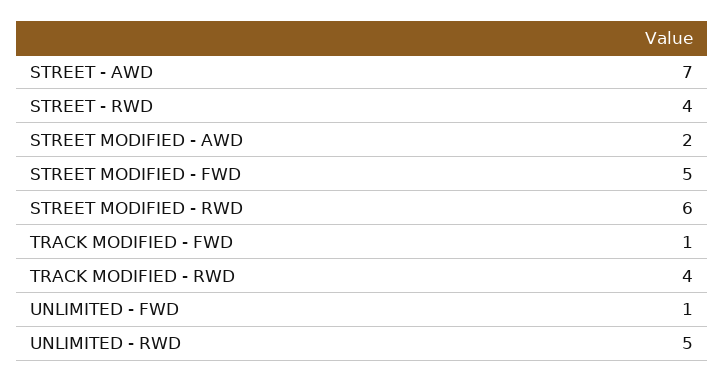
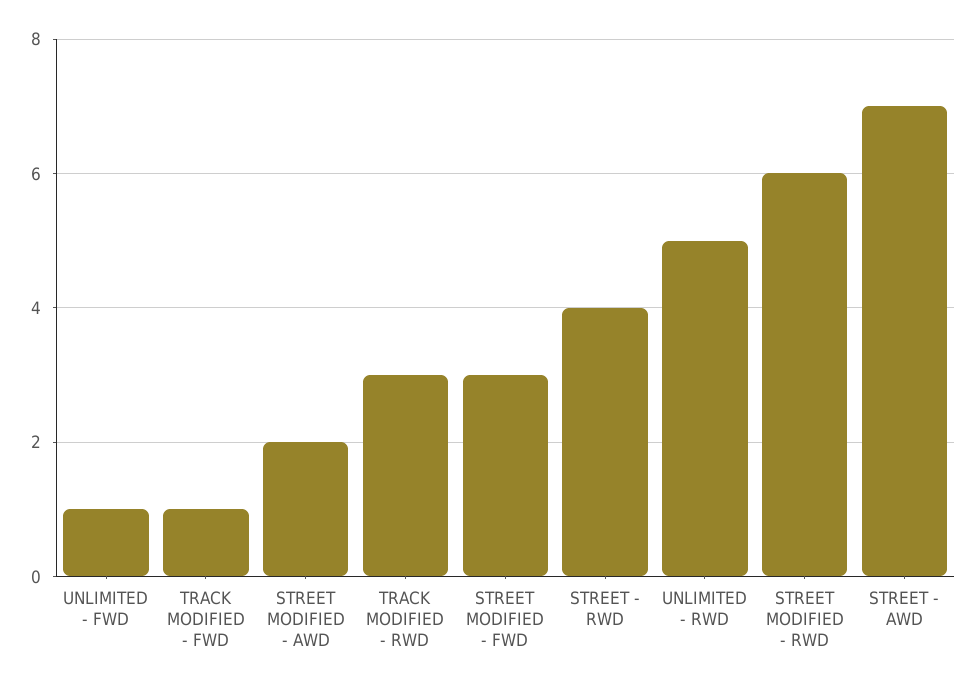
  {
    "STREET - AWD": 7,
    "STREET - RWD": 4,
    "STREET MODIFIED - AWD": 2,
-   "STREET MODIFIED - FWD": 5,
+   "STREET MODIFIED - FWD": 3,
    "STREET MODIFIED - RWD": 6,
    "TRACK MODIFIED - FWD": 1,
-   "TRACK MODIFIED - RWD": 4,
+   "TRACK MODIFIED - RWD": 3,
    "UNLIMITED - FWD": 1,
    "UNLIMITED - RWD": 5
  }

